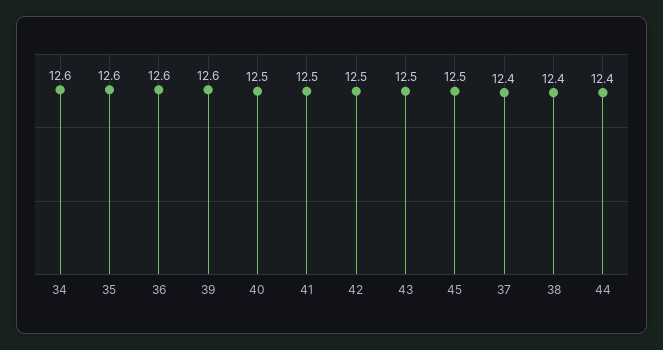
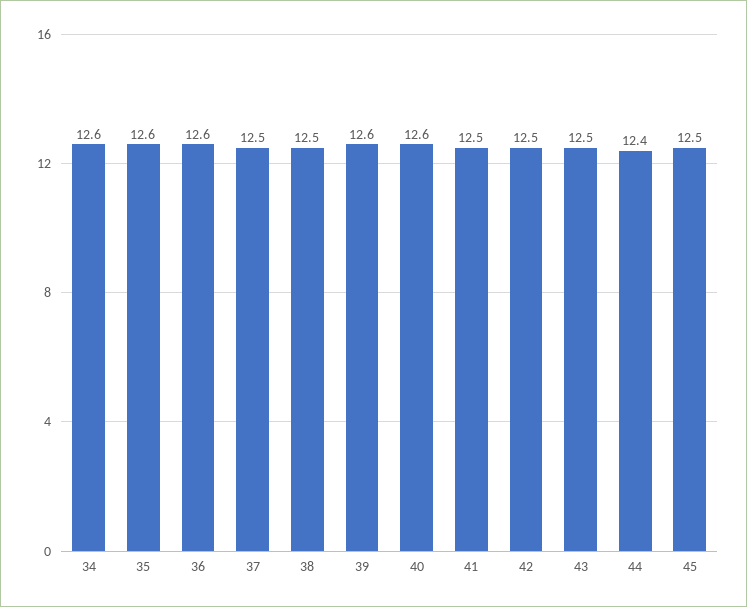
  {
    "34": 12.6,
    "35": 12.6,
    "36": 12.6,
    "39": 12.6,
-   "40": 12.5,
+   "40": 12.6,
    "41": 12.5,
    "42": 12.5,
    "43": 12.5,
    "45": 12.5,
-   "37": 12.4,
+   "37": 12.5,
-   "38": 12.4,
+   "38": 12.5,
    "44": 12.4
  }

